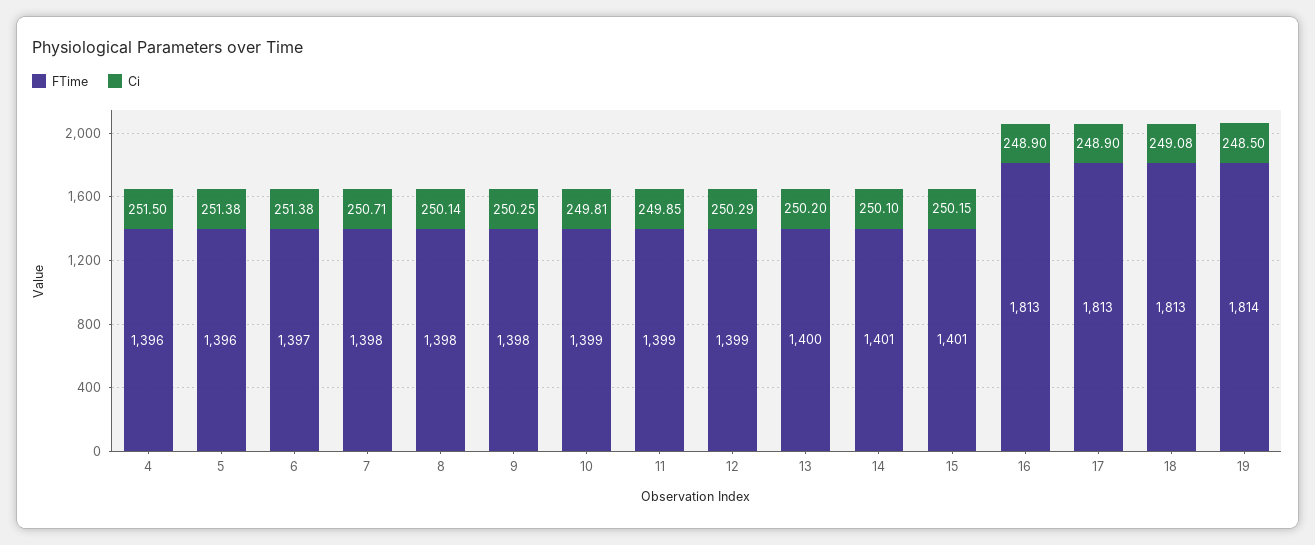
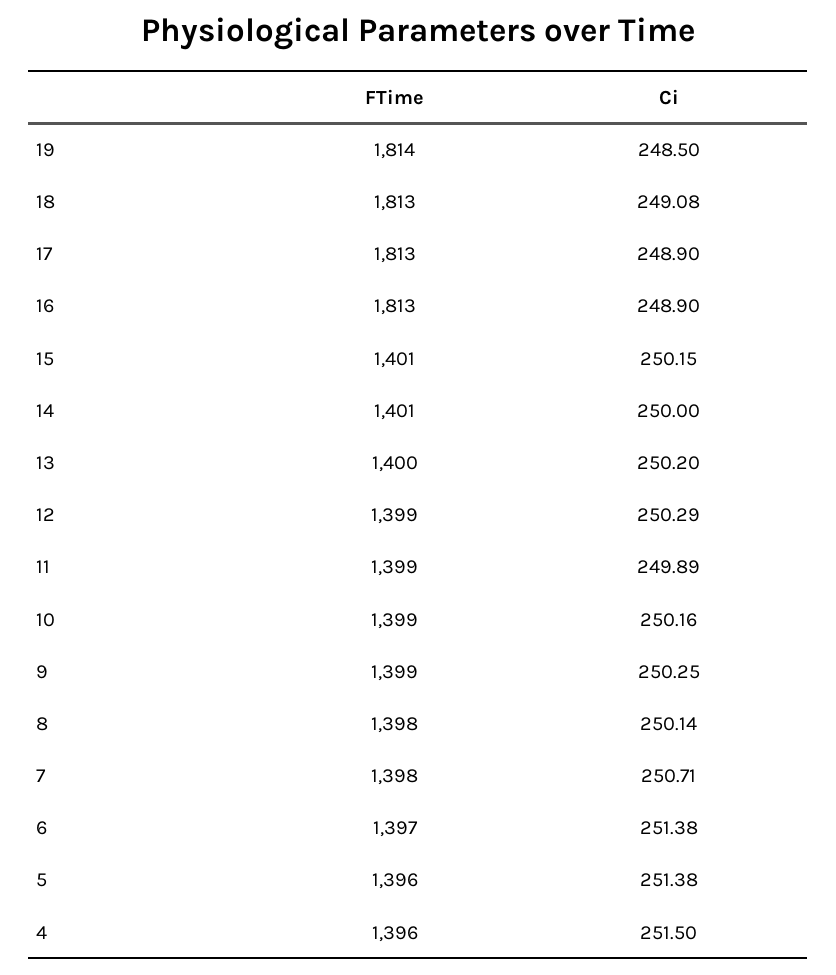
  {
    "FTime": {
      "4": 1396,
      "5": 1396,
      "6": 1397,
      "7": 1398,
      "8": 1398,
-     "9": 1398,
+     "9": 1399,
      "10": 1399,
      "11": 1399,
      "12": 1399,
      "13": 1400,
      "14": 1401,
      "15": 1401,
      "16": 1813,
      "17": 1813,
      "18": 1813,
      "19": 1814
    },
    "Ci": {
      "4": 251.5,
      "5": 251.38,
      "6": 251.38,
      "7": 250.71,
      "8": 250.14,
      "9": 250.25,
-     "10": 249.81,
+     "10": 250.16,
-     "11": 249.85,
+     "11": 249.89,
      "12": 250.29,
      "13": 250.2,
-     "14": 250.1,
+     "14": 250,
      "15": 250.15,
      "16": 248.9,
      "17": 248.9,
      "18": 249.08,
      "19": 248.5
    }
  }

